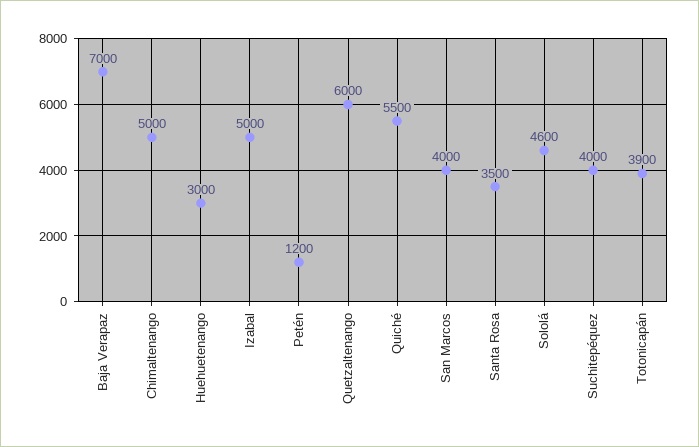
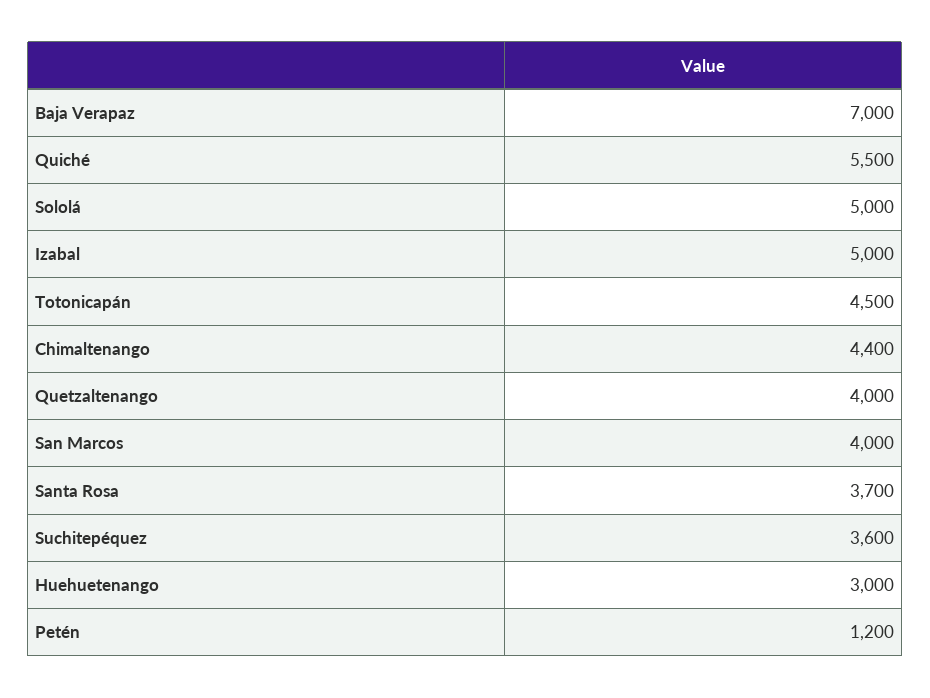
  {
    "Baja Verapaz": 7000,
-   "Chimaltenango": 5000,
+   "Chimaltenango": 4400,
    "Huehuetenango": 3000,
    "Izabal": 5000,
    "Petén": 1200,
-   "Quetzaltenango": 6000,
+   "Quetzaltenango": 4000,
    "Quiché": 5500,
    "San Marcos": 4000,
-   "Santa Rosa": 3500,
+   "Santa Rosa": 3700,
-   "Sololá": 4600,
+   "Sololá": 5000,
-   "Suchitepéquez": 4000,
+   "Suchitepéquez": 3600,
-   "Totonicapán": 3900
+   "Totonicapán": 4500
  }

